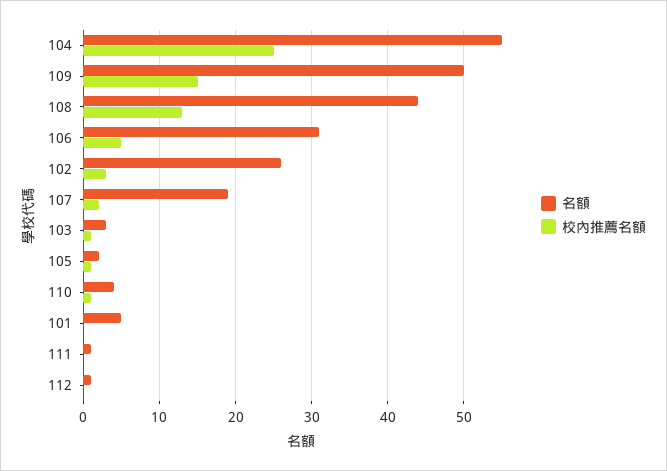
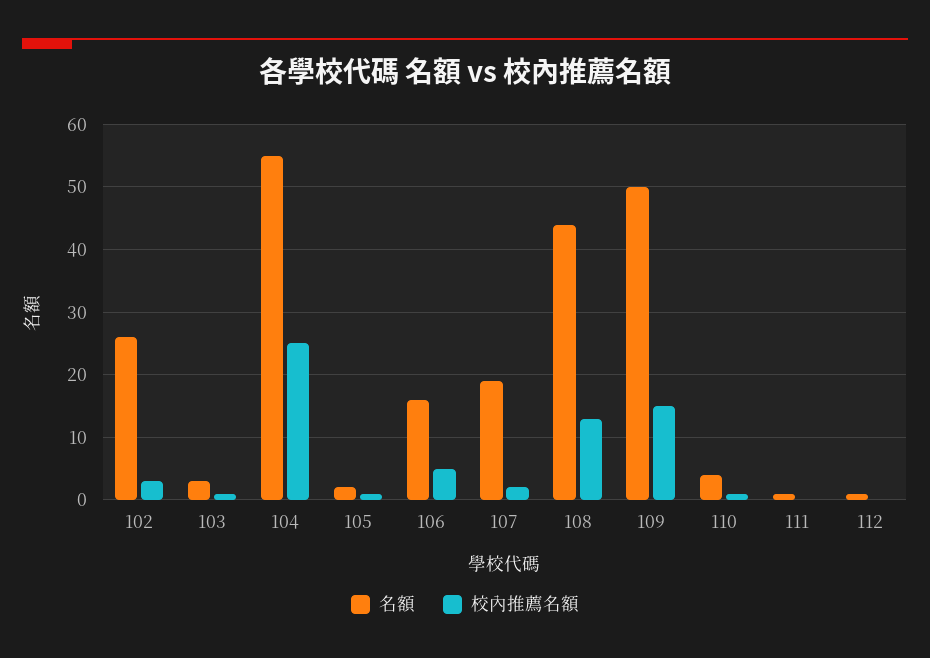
  {
    "名額": {
      "104": 55,
      "109": 50,
      "108": 44,
-     "106": 31,
+     "106": 16,
      "102": 26,
      "107": 19,
      "103": 3,
      "105": 2,
      "110": 4,
-     "101": 5,
      "111": 1,
      "112": 1
    },
    "校內推薦名額": {
      "104": 25,
      "109": 15,
      "108": 13,
      "106": 5,
      "102": 3,
      "107": 2,
      "103": 1,
      "105": 1,
      "110": 1,
-     "101": 0,
      "111": 0,
      "112": 0
    }
  }

